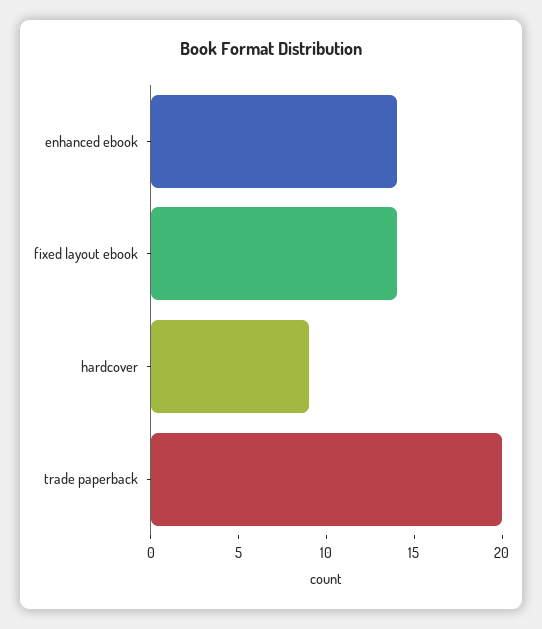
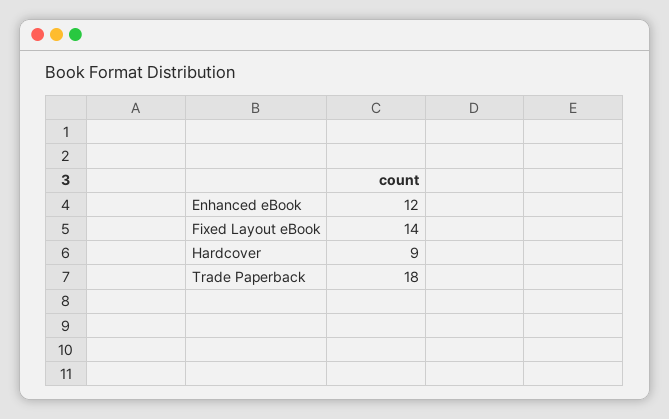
  {
-   "enhanced ebook": 14,
+   "enhanced ebook": 12,
    "fixed layout ebook": 14,
    "hardcover": 9,
-   "trade paperback": 20
+   "trade paperback": 18
  }

